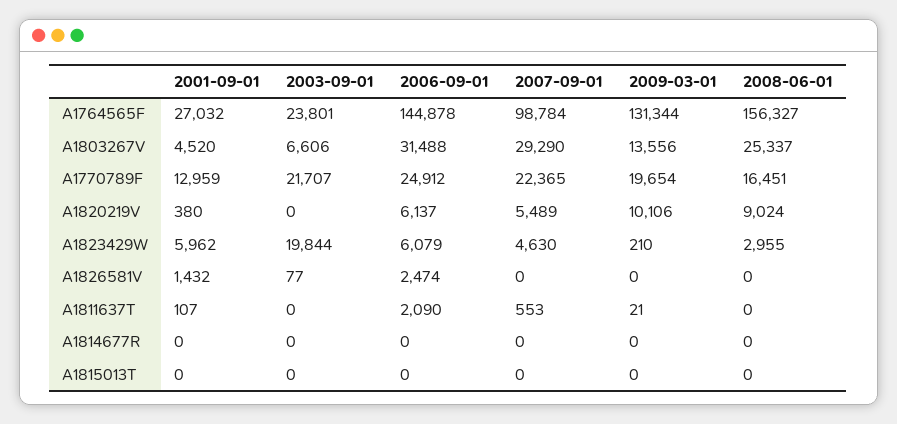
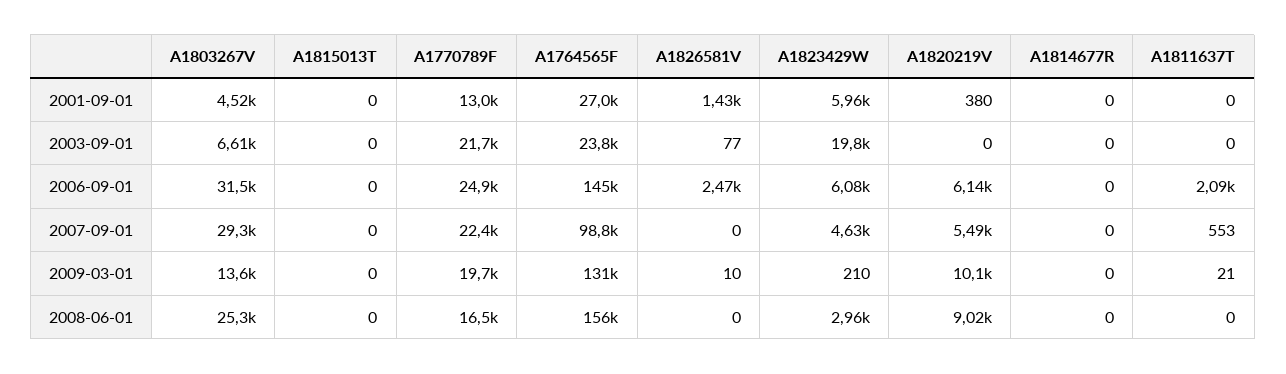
  {
    "2001-09-01": {
      "A1764565F": 27032,
      "A1803267V": 4520,
      "A1770789F": 12959,
      "A1820219V": 380,
      "A1823429W": 5962,
      "A1826581V": 1432,
-     "A1811637T": 107,
+     "A1811637T": 0,
      "A1814677R": 0,
      "A1815013T": 0
    },
    "2003-09-01": {
      "A1764565F": 23801,
      "A1803267V": 6606,
      "A1770789F": 21707,
      "A1820219V": 0,
      "A1823429W": 19844,
      "A1826581V": 77,
      "A1811637T": 0,
      "A1814677R": 0,
      "A1815013T": 0
    },
    "2006-09-01": {
      "A1764565F": 144878,
      "A1803267V": 31488,
      "A1770789F": 24912,
      "A1820219V": 6137,
      "A1823429W": 6079,
      "A1826581V": 2474,
      "A1811637T": 2090,
      "A1814677R": 0,
      "A1815013T": 0
    },
    "2007-09-01": {
      "A1764565F": 98784,
      "A1803267V": 29290,
      "A1770789F": 22365,
      "A1820219V": 5489,
      "A1823429W": 4630,
      "A1826581V": 0,
      "A1811637T": 553,
      "A1814677R": 0,
      "A1815013T": 0
    },
    "2009-03-01": {
      "A1764565F": 131344,
      "A1803267V": 13556,
      "A1770789F": 19654,
      "A1820219V": 10106,
      "A1823429W": 210,
-     "A1826581V": 0,
+     "A1826581V": 10,
      "A1811637T": 21,
      "A1814677R": 0,
      "A1815013T": 0
    },
    "2008-06-01": {
      "A1764565F": 156327,
      "A1803267V": 25337,
      "A1770789F": 16451,
      "A1820219V": 9024,
      "A1823429W": 2955,
      "A1826581V": 0,
      "A1811637T": 0,
      "A1814677R": 0,
      "A1815013T": 0
    }
  }

